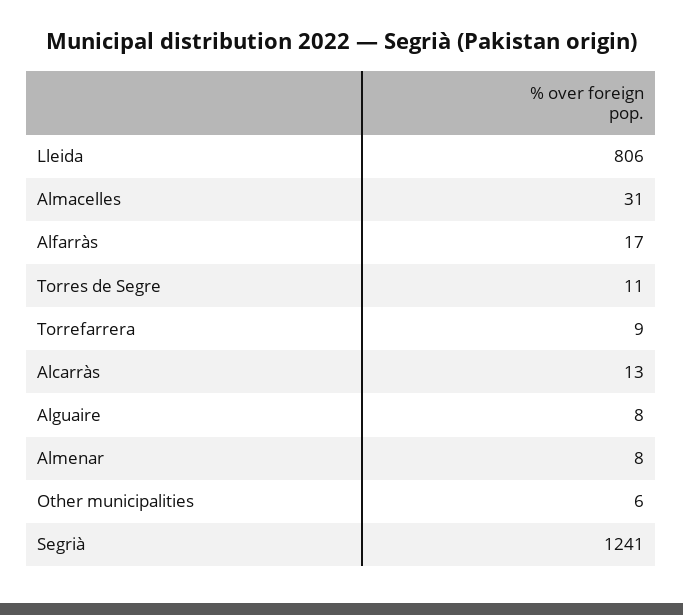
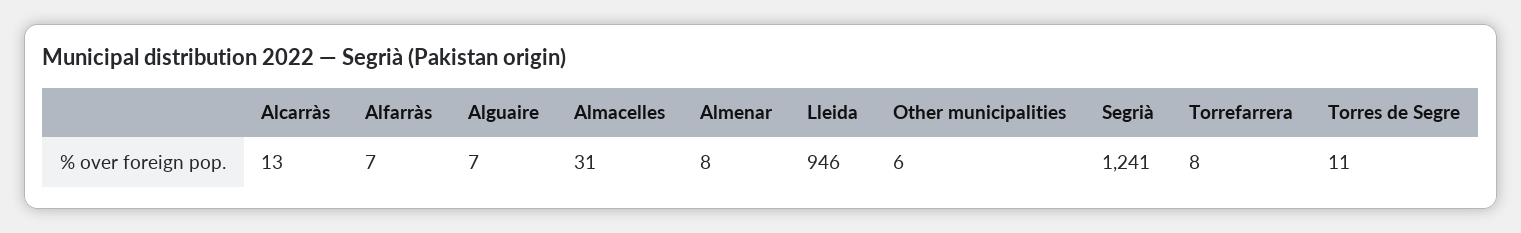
  {
-   "Lleida": 806,
+   "Lleida": 946,
    "Almacelles": 31,
-   "Alfarràs": 17,
+   "Alfarràs": 7,
    "Torres de Segre": 11,
-   "Torrefarrera": 9,
+   "Torrefarrera": 8,
    "Alcarràs": 13,
-   "Alguaire": 8,
+   "Alguaire": 7,
    "Almenar": 8,
    "Other municipalities": 6,
    "Segrià": 1241
  }

